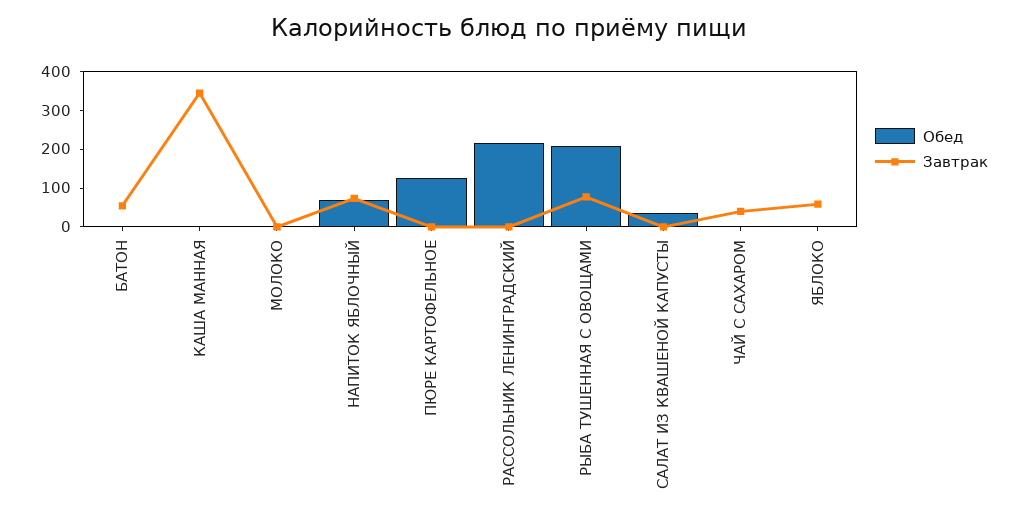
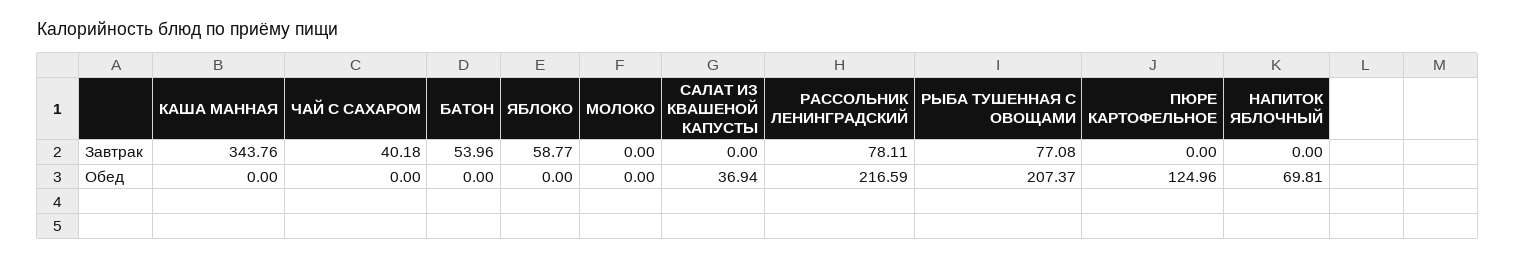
  {
    "Обед": {
      "БАТОН": 0,
      "КАША МАННАЯ": 0,
      "МОЛОКО": 0,
      "НАПИТОК ЯБЛОЧНЫЙ": 69.81,
      "ПЮРЕ КАРТОФЕЛЬНОЕ": 124.96,
      "РАССОЛЬНИК ЛЕНИНГРАДСКИЙ": 216.59,
      "РЫБА ТУШЕННАЯ С ОВОЩАМИ": 207.37,
      "САЛАТ ИЗ КВАШЕНОЙ КАПУСТЫ": 36.94,
      "ЧАЙ С САХАРОМ": 0,
      "ЯБЛОКО": 0
    },
    "Завтрак": {
      "БАТОН": 53.96,
      "КАША МАННАЯ": 343.76,
      "МОЛОКО": 0,
-     "НАПИТОК ЯБЛОЧНЫЙ": 75,
+     "НАПИТОК ЯБЛОЧНЫЙ": 0,
      "ПЮРЕ КАРТОФЕЛЬНОЕ": 0,
-     "РАССОЛЬНИК ЛЕНИНГРАДСКИЙ": 0,
+     "РАССОЛЬНИК ЛЕНИНГРАДСКИЙ": 78.11,
      "РЫБА ТУШЕННАЯ С ОВОЩАМИ": 77.08,
      "САЛАТ ИЗ КВАШЕНОЙ КАПУСТЫ": 0,
      "ЧАЙ С САХАРОМ": 40.18,
      "ЯБЛОКО": 58.77
    }
  }

